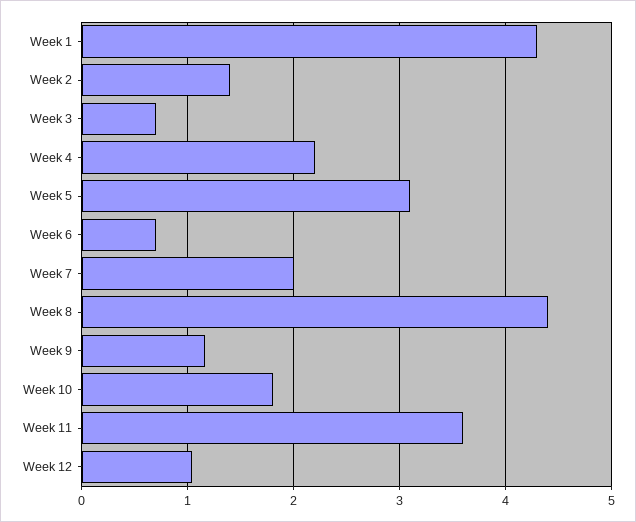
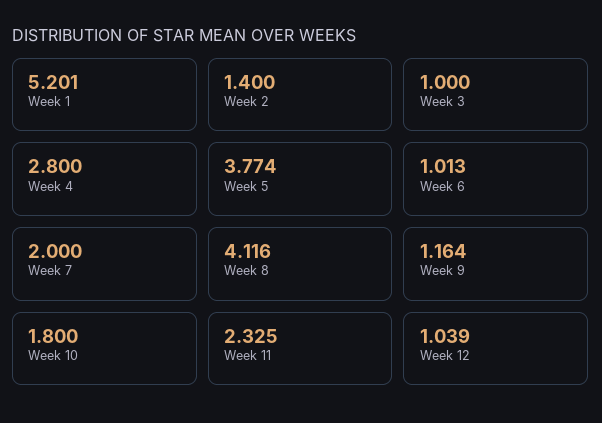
  {
-   "Week 1": 4.3,
+   "Week 1": 5.201,
    "Week 2": 1.4,
-   "Week 3": 0.7,
+   "Week 3": 1,
-   "Week 4": 2.2,
+   "Week 4": 2.8,
-   "Week 5": 3.1,
+   "Week 5": 3.774,
-   "Week 6": 0.7,
+   "Week 6": 1.013,
    "Week 7": 2,
-   "Week 8": 4.4,
+   "Week 8": 4.116,
    "Week 9": 1.164,
    "Week 10": 1.8,
-   "Week 11": 3.6,
+   "Week 11": 2.325,
    "Week 12": 1.039
  }

